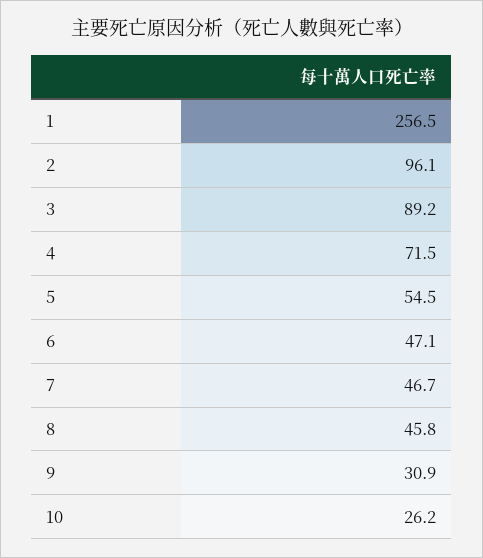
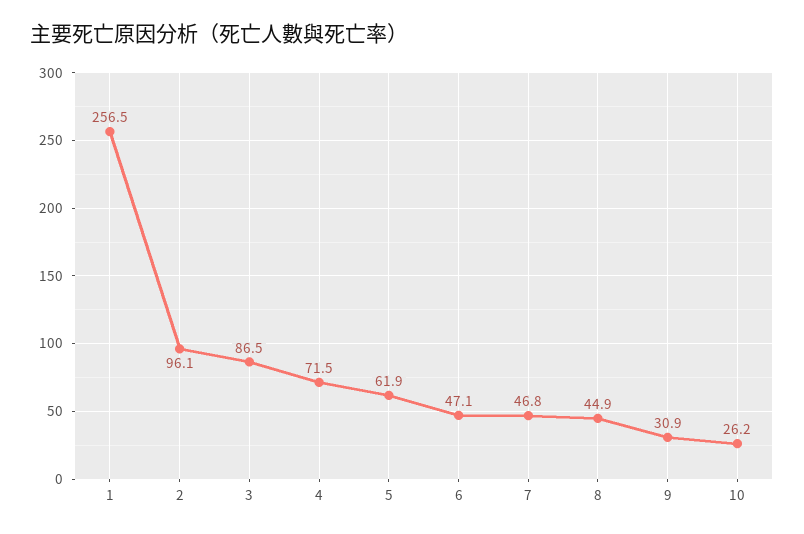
  {
    "1": 256.5,
    "2": 96.1,
-   "3": 89.2,
+   "3": 86.5,
    "4": 71.5,
-   "5": 54.5,
+   "5": 61.9,
    "6": 47.1,
-   "7": 46.7,
+   "7": 46.8,
-   "8": 45.8,
+   "8": 44.9,
    "9": 30.9,
    "10": 26.2
  }

